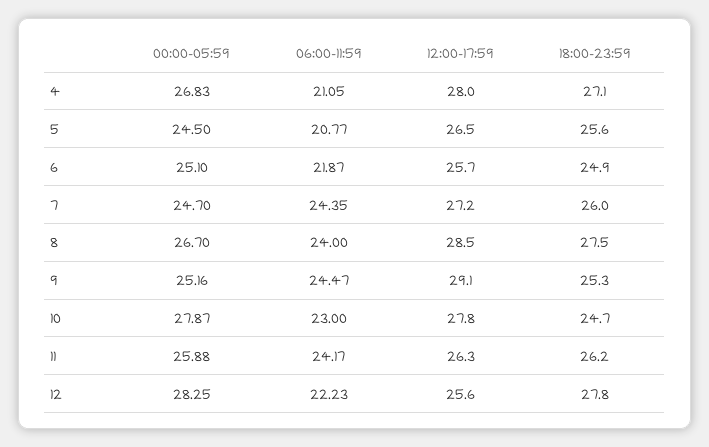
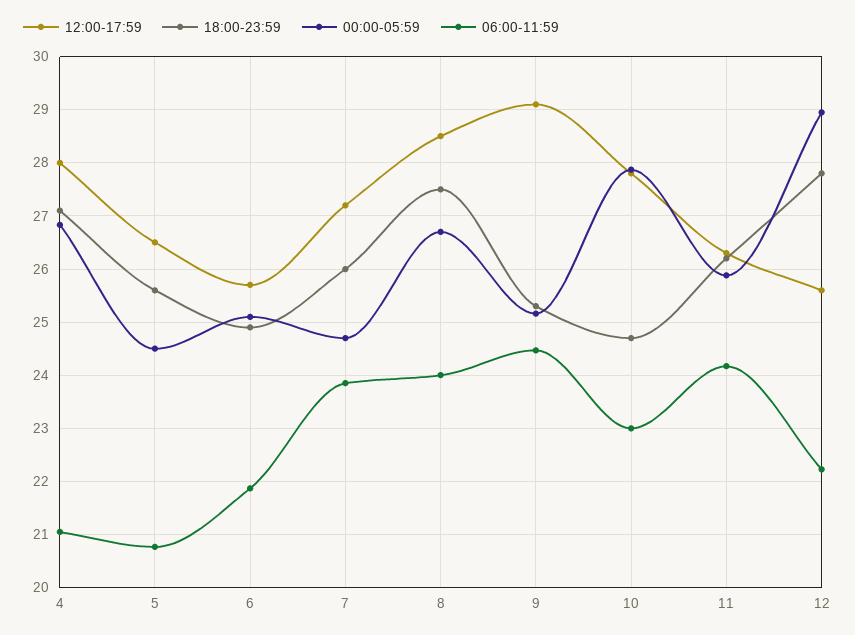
  {
    "00:00-05:59": {
      "4": 26.83,
      "5": 24.5,
      "6": 25.1,
      "7": 24.7,
      "8": 26.7,
      "9": 25.16,
      "10": 27.87,
      "11": 25.88,
-     "12": 28.25
+     "12": 29
    },
    "06:00-11:59": {
      "4": 21.05,
      "5": 20.77,
      "6": 21.87,
-     "7": 24.35,
+     "7": 23.8,
      "8": 24,
      "9": 24.47,
      "10": 23,
      "11": 24.17,
      "12": 22.23
    },
    "12:00-17:59": {
      "4": 28,
      "5": 26.5,
      "6": 25.7,
      "7": 27.2,
      "8": 28.5,
      "9": 29.1,
      "10": 27.8,
      "11": 26.3,
      "12": 25.6
    },
    "18:00-23:59": {
      "4": 27.1,
      "5": 25.6,
      "6": 24.9,
      "7": 26,
      "8": 27.5,
      "9": 25.3,
      "10": 24.7,
      "11": 26.2,
      "12": 27.8
    }
  }

